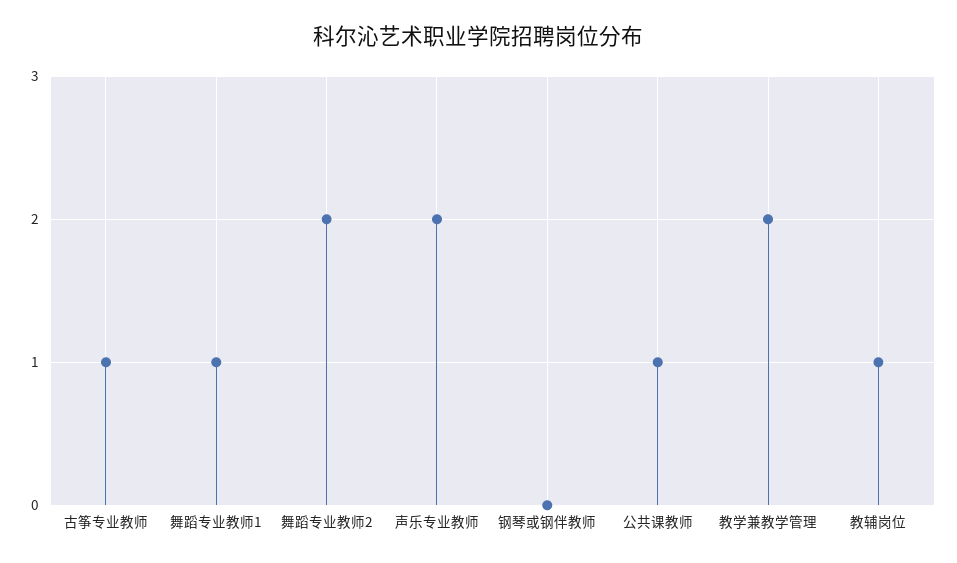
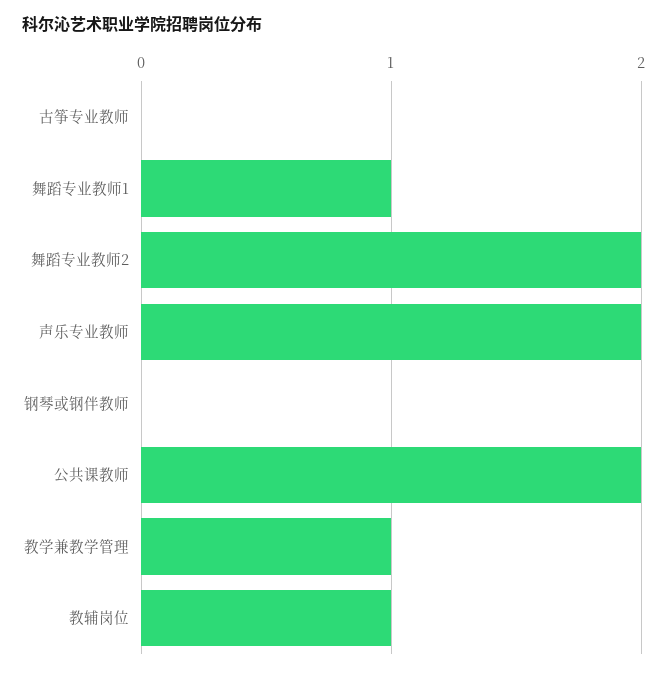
  {
-   "古筝专业教师": 1,
+   "古筝专业教师": 0,
    "舞蹈专业教师1": 1,
    "舞蹈专业教师2": 2,
    "声乐专业教师": 2,
    "钢琴或钢伴教师": 0,
-   "公共课教师": 1,
+   "公共课教师": 2,
-   "教学兼教学管理": 2,
+   "教学兼教学管理": 1,
    "教辅岗位": 1
  }

